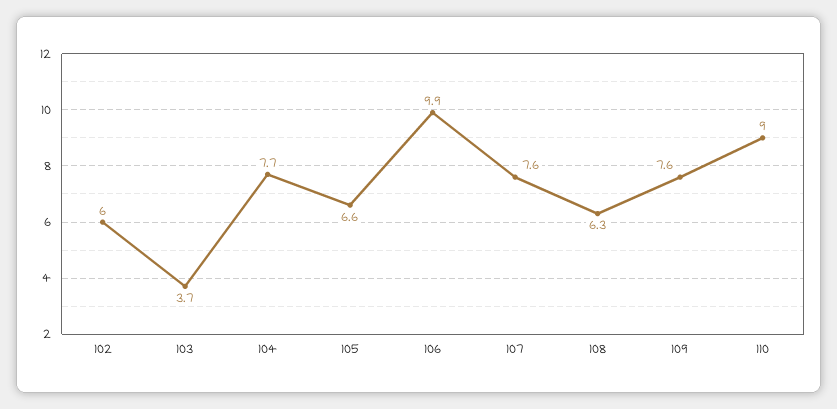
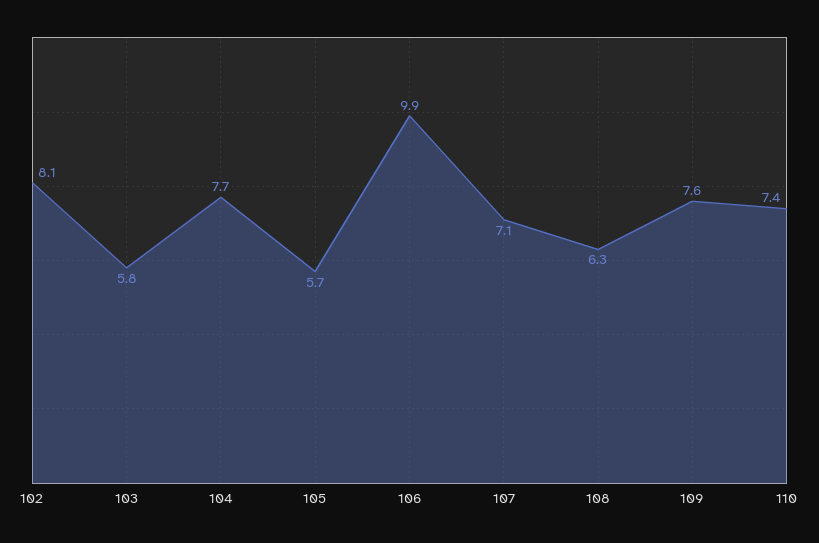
  {
-   "102": 6,
+   "102": 8.1,
-   "103": 3.7,
+   "103": 5.8,
    "104": 7.7,
-   "105": 6.6,
+   "105": 5.7,
    "106": 9.9,
-   "107": 7.6,
+   "107": 7.1,
    "108": 6.3,
    "109": 7.6,
-   "110": 9
+   "110": 7.4
  }

